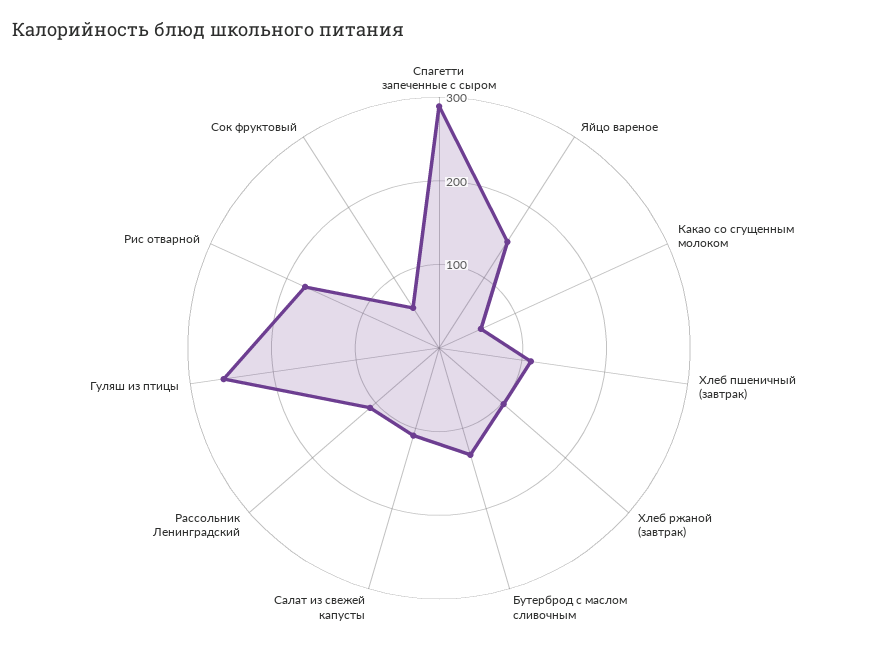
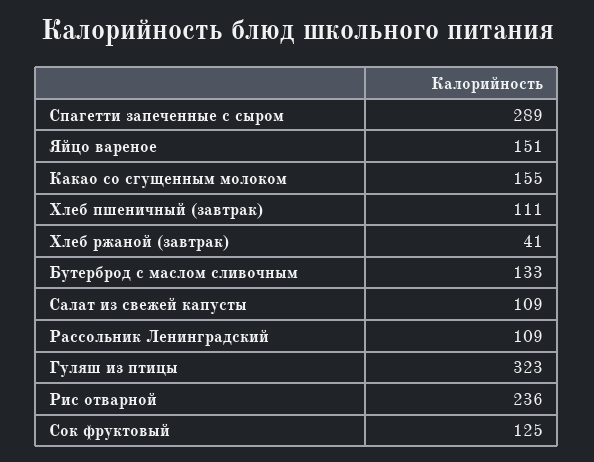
  {
    "Спагетти запеченные с сыром": 289,
    "Яйцо вареное": 151,
-   "Какао со сгущенным молоком": 60,
+   "Какао со сгущенным молоком": 155,
    "Хлеб пшеничный (завтрак)": 111,
-   "Хлеб ржаной (завтрак)": 100,
+   "Хлеб ржаной (завтрак)": 41,
    "Бутерброд с маслом сливочным": 133,
    "Салат из свежей капусты": 109,
    "Рассольник Ленинградский": 109,
-   "Гуляш из птицы": 260,
+   "Гуляш из птицы": 323,
-   "Рис отварной": 180,
+   "Рис отварной": 236,
-   "Сок фруктовый": 60
+   "Сок фруктовый": 125
  }

